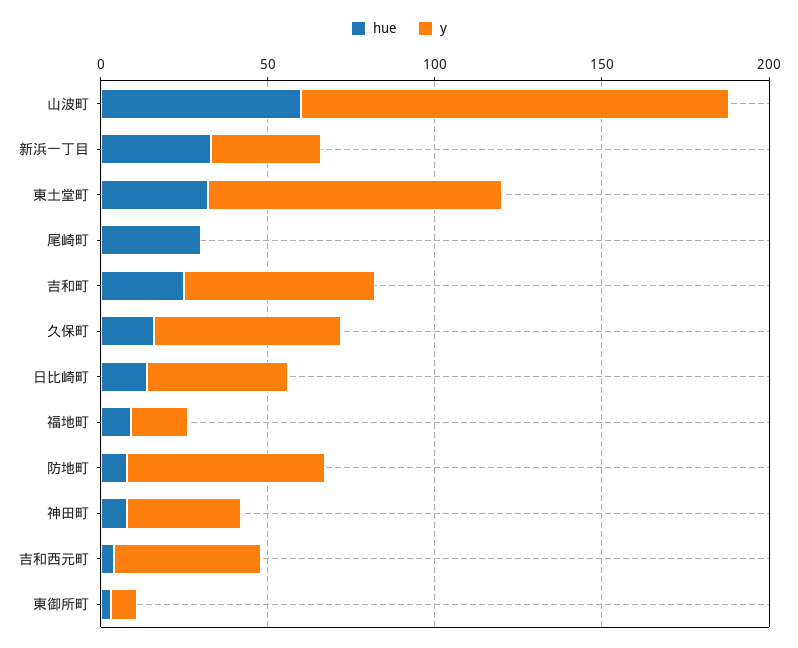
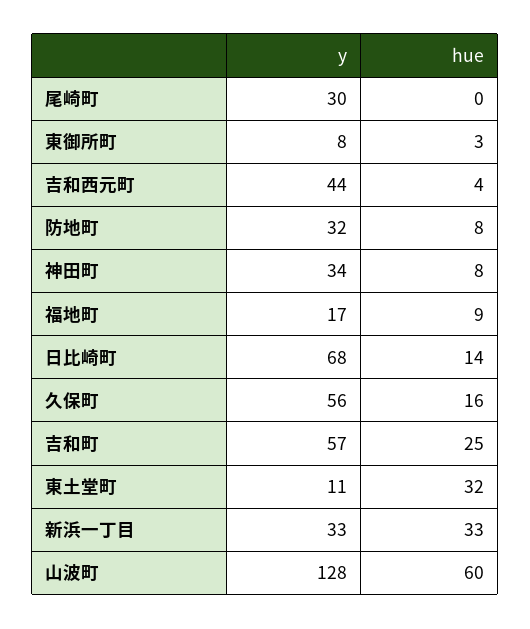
  {
    "hue": {
      "山波町": 60,
      "新浜一丁目": 33,
      "東土堂町": 32,
-     "尾崎町": 30,
+     "尾崎町": 0,
      "吉和町": 25,
      "久保町": 16,
      "日比崎町": 14,
      "福地町": 9,
      "防地町": 8,
      "神田町": 8,
      "吉和西元町": 4,
      "東御所町": 3
    },
    "y": {
      "山波町": 128,
      "新浜一丁目": 33,
-     "東土堂町": 90,
+     "東土堂町": 11,
-     "尾崎町": 0,
+     "尾崎町": 30,
      "吉和町": 57,
      "久保町": 56,
-     "日比崎町": 40,
+     "日比崎町": 68,
      "福地町": 17,
-     "防地町": 60,
+     "防地町": 32,
      "神田町": 34,
      "吉和西元町": 44,
      "東御所町": 8
    }
  }

